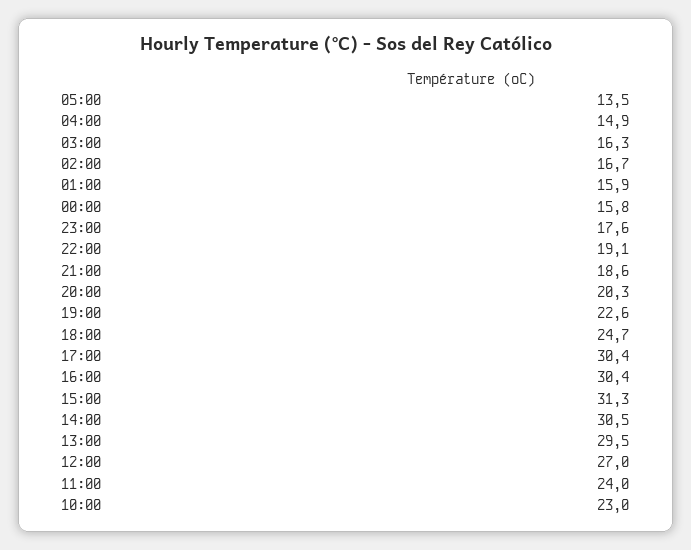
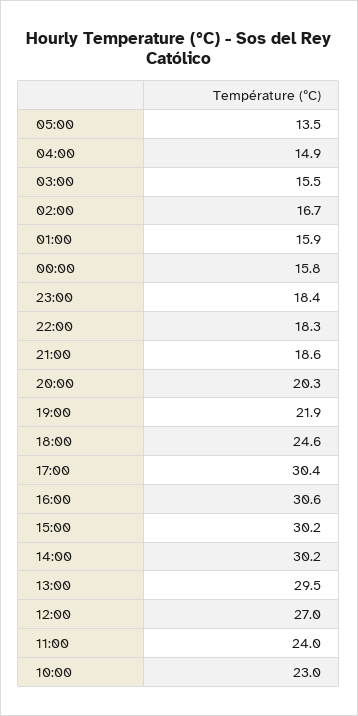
  {
    "05:00": 13.5,
    "04:00": 14.9,
-   "03:00": 16.3,
+   "03:00": 15.5,
    "02:00": 16.7,
    "01:00": 15.9,
    "00:00": 15.8,
-   "23:00": 17.6,
+   "23:00": 18.4,
-   "22:00": 19.1,
+   "22:00": 18.3,
    "21:00": 18.6,
    "20:00": 20.3,
-   "19:00": 22.6,
+   "19:00": 21.9,
-   "18:00": 24.7,
+   "18:00": 24.6,
    "17:00": 30.4,
-   "16:00": 30.4,
+   "16:00": 30.6,
-   "15:00": 31.3,
+   "15:00": 30.2,
-   "14:00": 30.5,
+   "14:00": 30.2,
    "13:00": 29.5,
    "12:00": 27,
    "11:00": 24,
    "10:00": 23
  }

